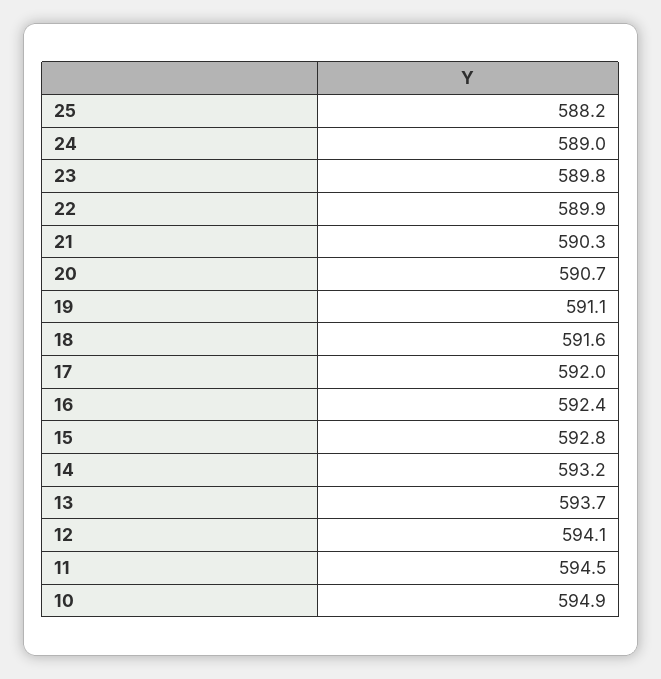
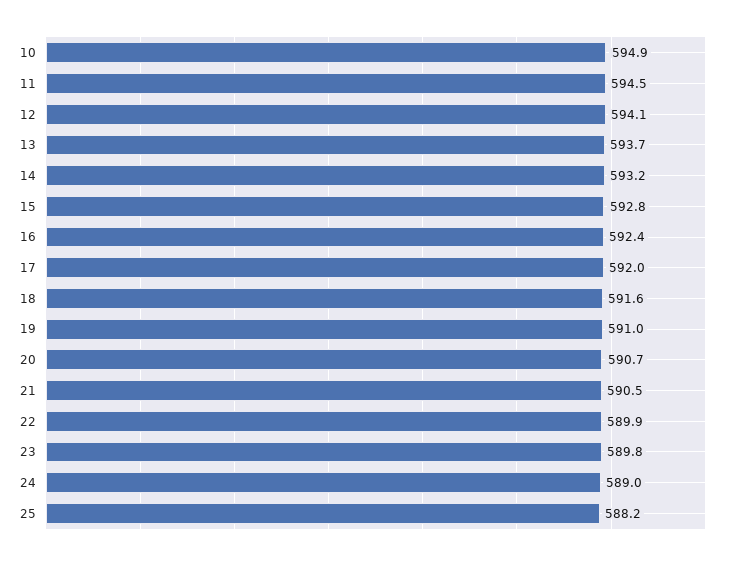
  {
    "25": 588.2,
    "24": 589,
    "23": 589.8,
    "22": 589.9,
-   "21": 590.3,
+   "21": 590.5,
    "20": 590.7,
-   "19": 591.1,
+   "19": 591,
    "18": 591.6,
    "17": 592,
    "16": 592.4,
    "15": 592.8,
    "14": 593.2,
    "13": 593.7,
    "12": 594.1,
    "11": 594.5,
    "10": 594.9
  }

